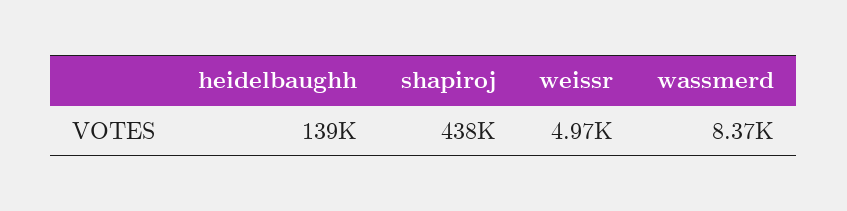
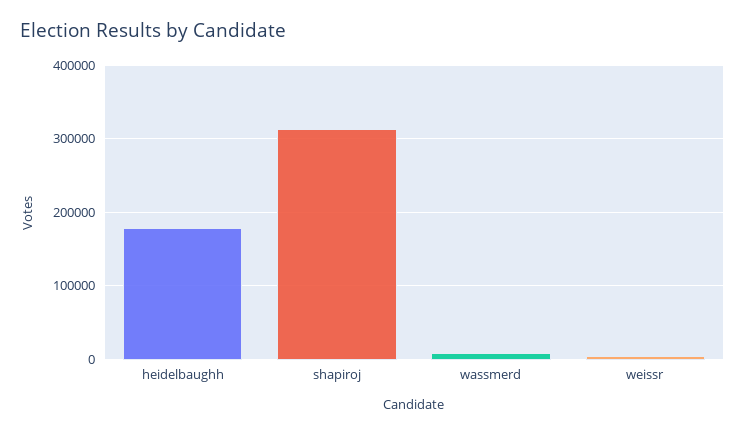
  {
-   "heidelbaughh": 139000,
+   "heidelbaughh": 180000,
-   "shapiroj": 438000,
+   "shapiroj": 310000,
    "weissr": 4970,
    "wassmerd": 8370
  }

